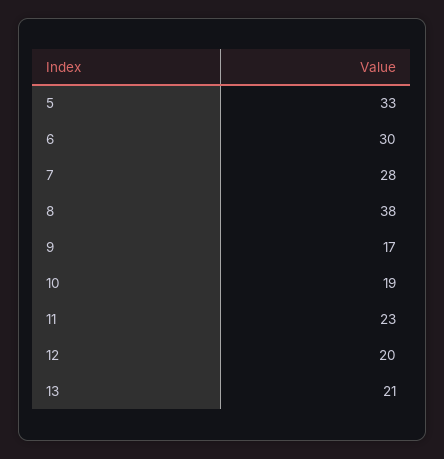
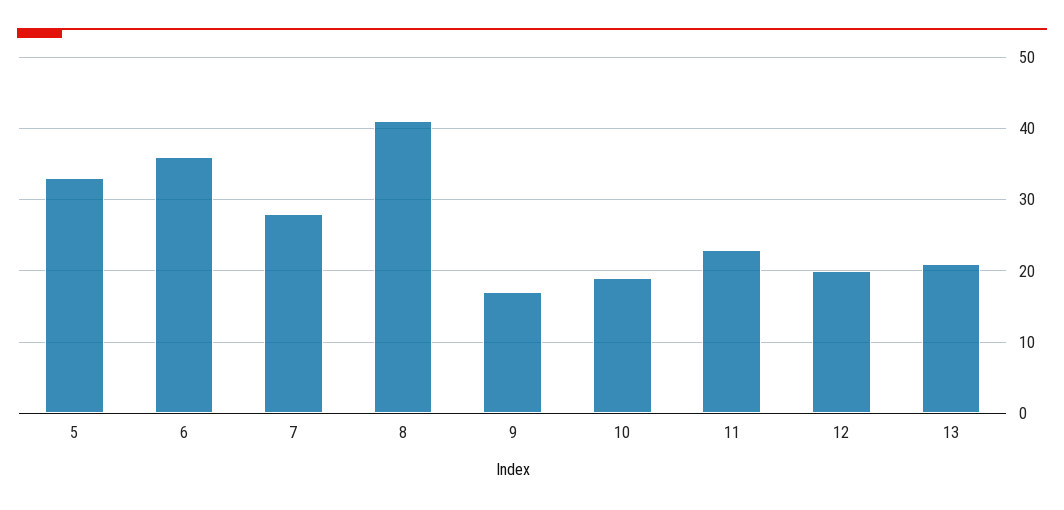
  {
    "5": 33,
-   "6": 30,
+   "6": 36,
    "7": 28,
-   "8": 38,
+   "8": 41,
    "9": 17,
    "10": 19,
    "11": 23,
    "12": 20,
    "13": 21
  }

